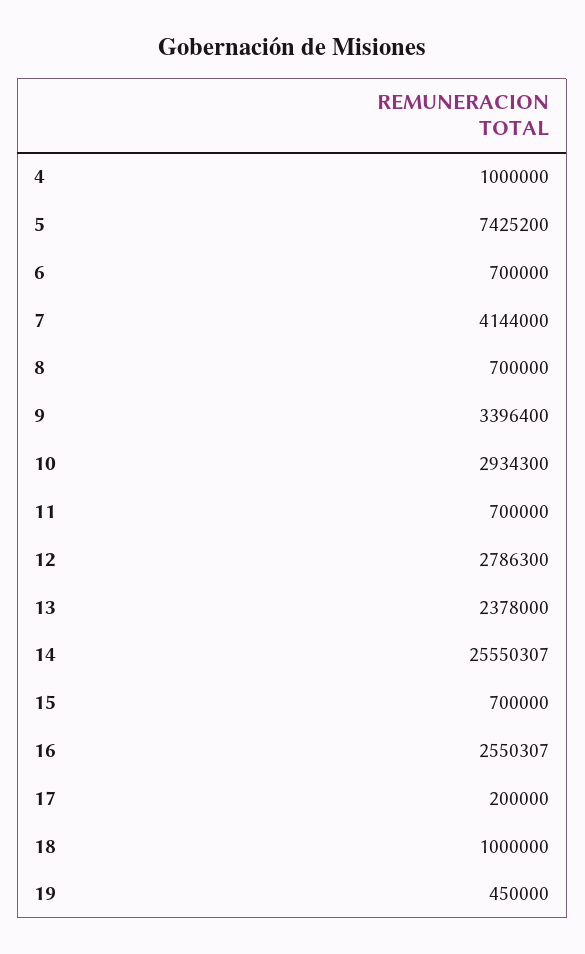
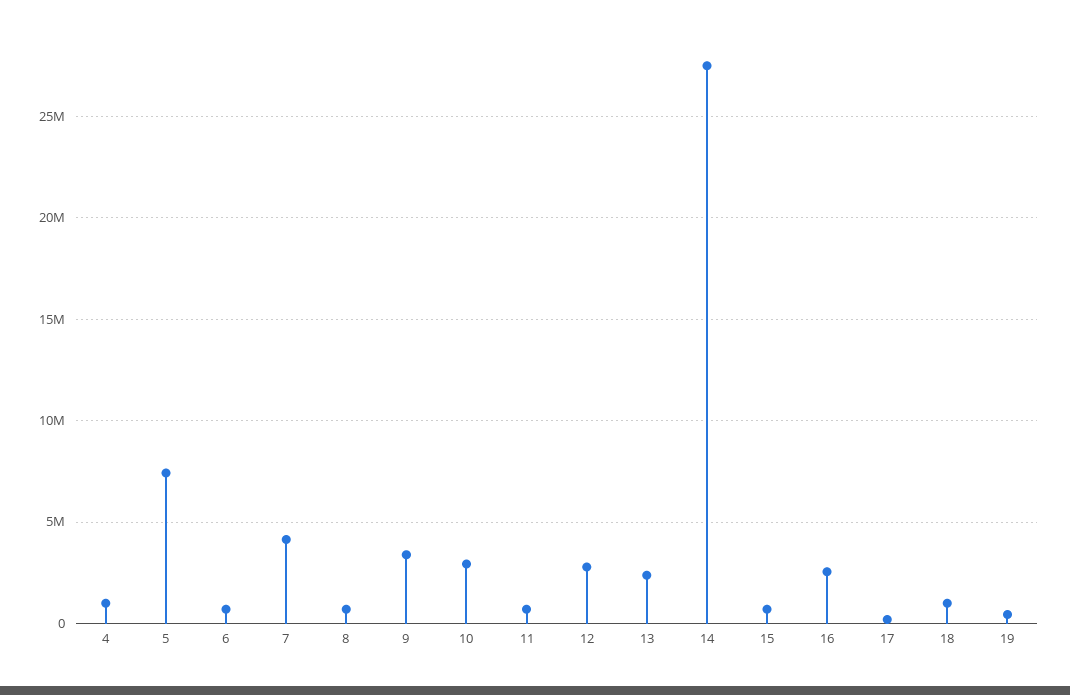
  {
    "4": 1000000,
    "5": 7425200,
    "6": 700000,
    "7": 4144000,
    "8": 700000,
    "9": 3396400,
    "10": 2934300,
    "11": 700000,
    "12": 2786300,
    "13": 2378000,
-   "14": 25550307,
+   "14": 27500000,
    "15": 700000,
    "16": 2550307,
    "17": 200000,
    "18": 1000000,
    "19": 450000
  }

